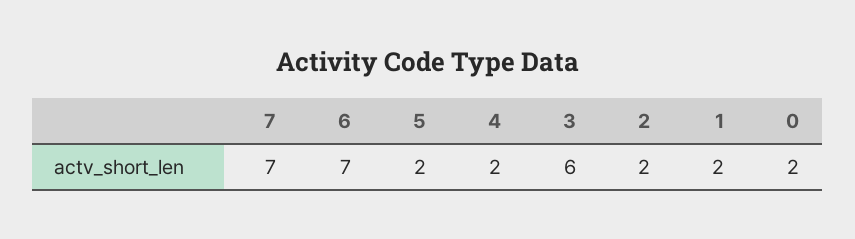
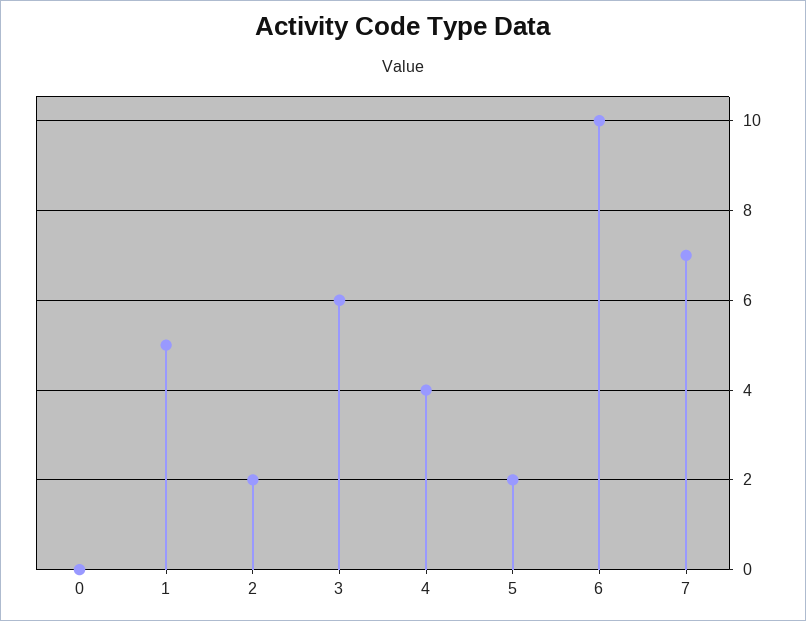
  {
    "7": 7,
-   "6": 7,
+   "6": 10,
    "5": 2,
-   "4": 2,
+   "4": 4,
    "3": 6,
    "2": 2,
-   "1": 2,
+   "1": 5,
-   "0": 2
+   "0": 0
  }

